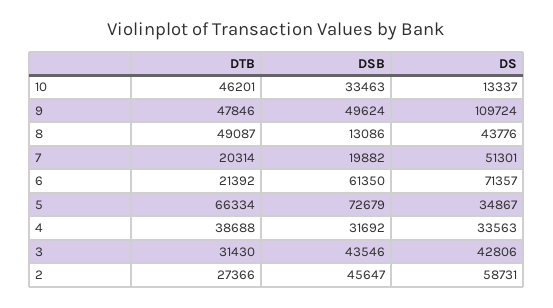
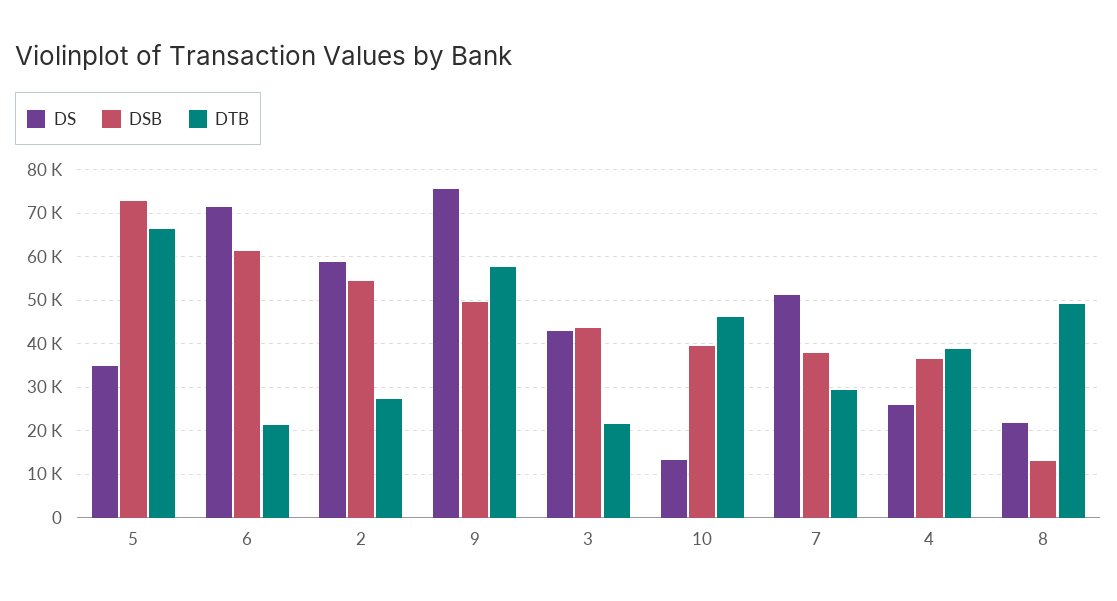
  {
    "DTB": {
      "10": 46201,
-     "9": 47846,
+     "9": 58000,
      "8": 49087,
-     "7": 20314,
+     "7": 30000,
      "6": 21392,
      "5": 66334,
      "4": 38688,
-     "3": 31430,
+     "3": 22000,
      "2": 27366
    },
    "DSB": {
-     "10": 33463,
+     "10": 40000,
      "9": 49624,
      "8": 13086,
-     "7": 19882,
+     "7": 38000,
      "6": 61350,
      "5": 72679,
-     "4": 31692,
+     "4": 36000,
      "3": 43546,
-     "2": 45647
+     "2": 54000
    },
    "DS": {
      "10": 13337,
-     "9": 109724,
+     "9": 76000,
-     "8": 43776,
+     "8": 22000,
      "7": 51301,
      "6": 71357,
      "5": 34867,
-     "4": 33563,
+     "4": 26000,
      "3": 42806,
      "2": 58731
    }
  }

